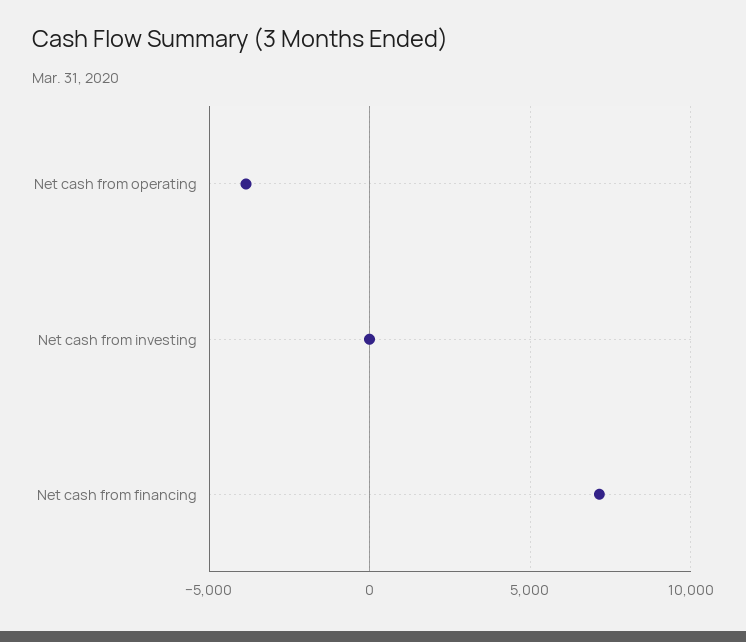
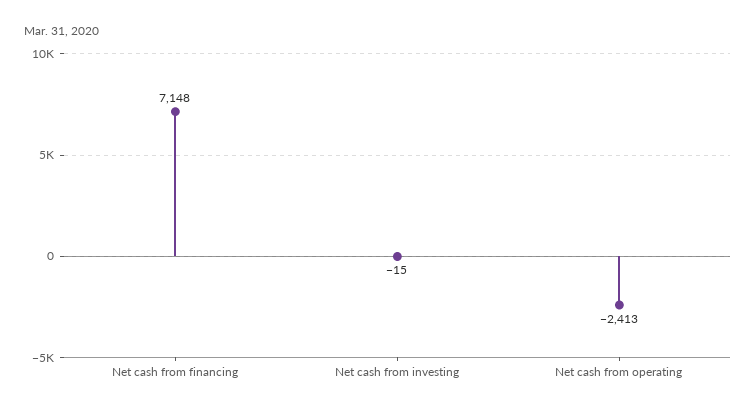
  {
-   "Net cash from operating": -4000,
+   "Net cash from operating": -2413,
    "Net cash from investing": -15,
    "Net cash from financing": 7148
  }

